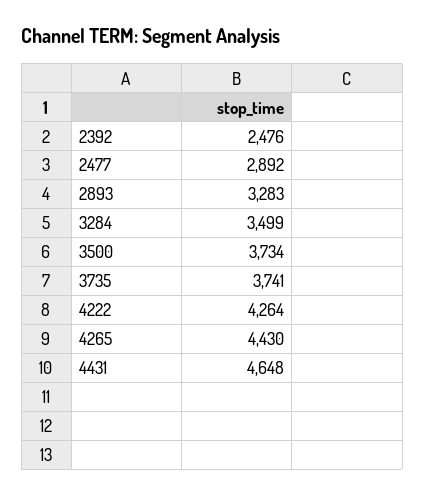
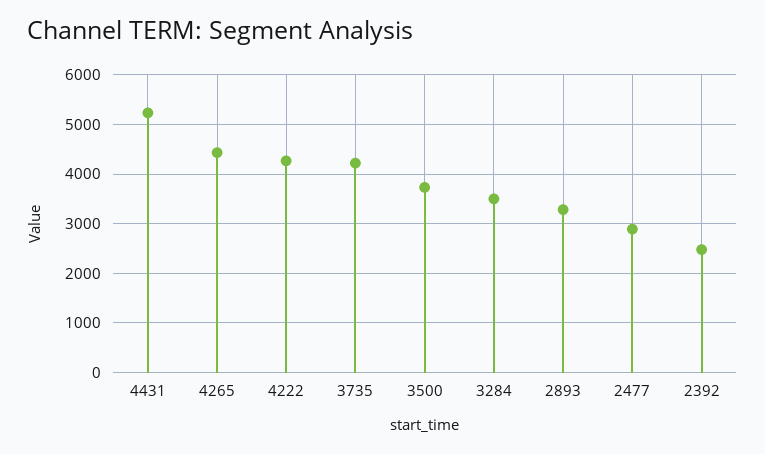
  {
    "2392": 2476,
    "2477": 2892,
    "2893": 3283,
    "3284": 3499,
    "3500": 3734,
-   "3735": 3741,
+   "3735": 4200,
    "4222": 4264,
    "4265": 4430,
-   "4431": 4648
+   "4431": 5200
  }

